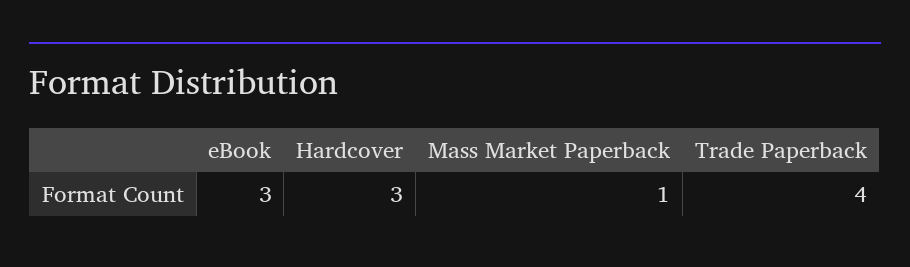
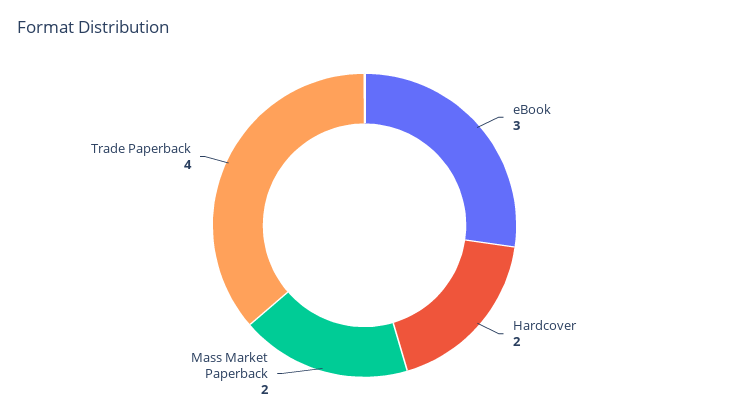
  {
    "eBook": 3,
-   "Hardcover": 3,
+   "Hardcover": 2,
-   "Mass Market Paperback": 1,
+   "Mass Market Paperback": 2,
    "Trade Paperback": 4
  }

